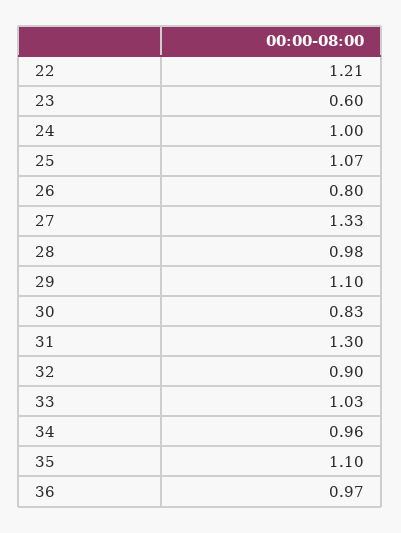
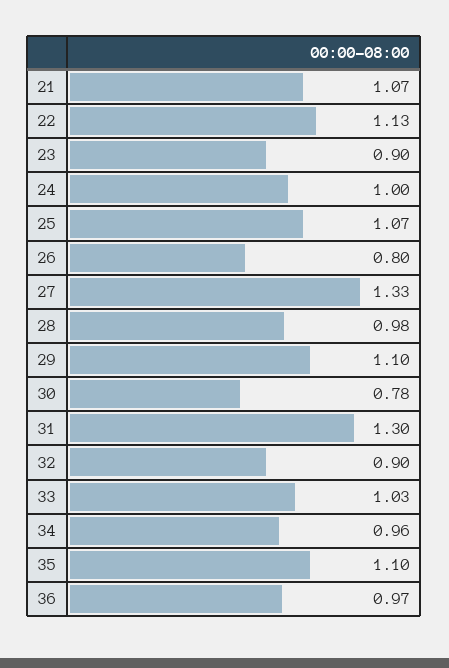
  {
-   "22": 1.21,
+   "22": 1.13,
-   "23": 0.6,
+   "23": 0.9,
    "24": 1,
    "25": 1.07,
    "26": 0.8,
    "27": 1.33,
    "28": 0.98,
    "29": 1.1,
-   "30": 0.83,
+   "30": 0.78,
    "31": 1.3,
    "32": 0.9,
    "33": 1.03,
    "34": 0.96,
    "35": 1.1,
-   "36": 0.97
+   "36": 0.97,
+   "21": 1.07
  }

